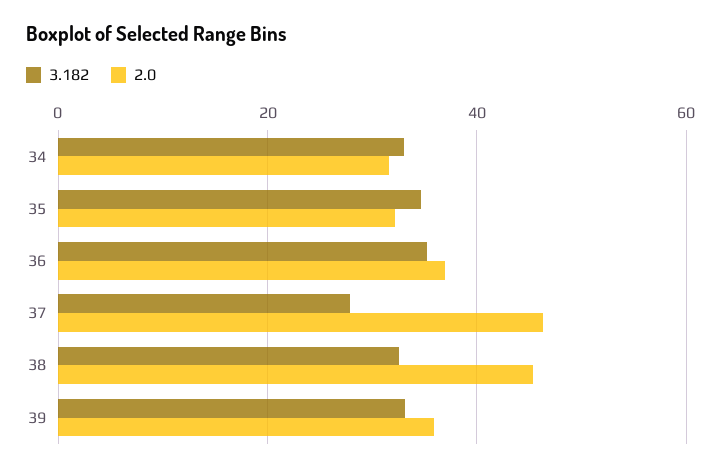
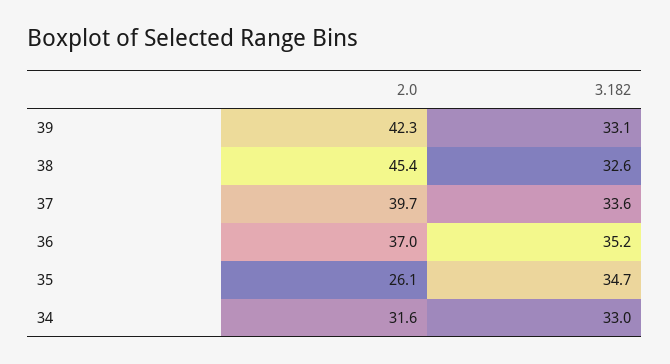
  {
    "3.182": {
      "34": 33,
      "35": 34.7,
      "36": 35.2,
-     "37": 28,
+     "37": 33.6,
      "38": 32.6,
      "39": 33.1
    },
    "2.0": {
      "34": 31.6,
-     "35": 32,
+     "35": 26.1,
      "36": 37,
-     "37": 46,
+     "37": 39.7,
      "38": 45.4,
-     "39": 36
+     "39": 42.3
    }
  }

